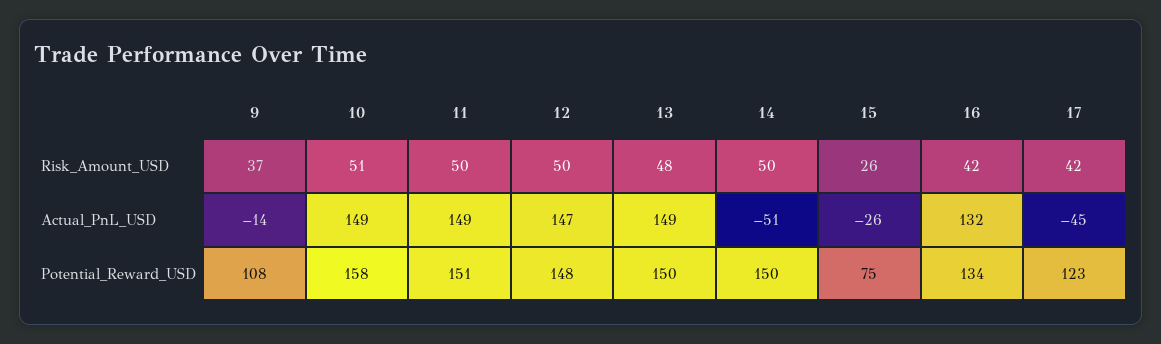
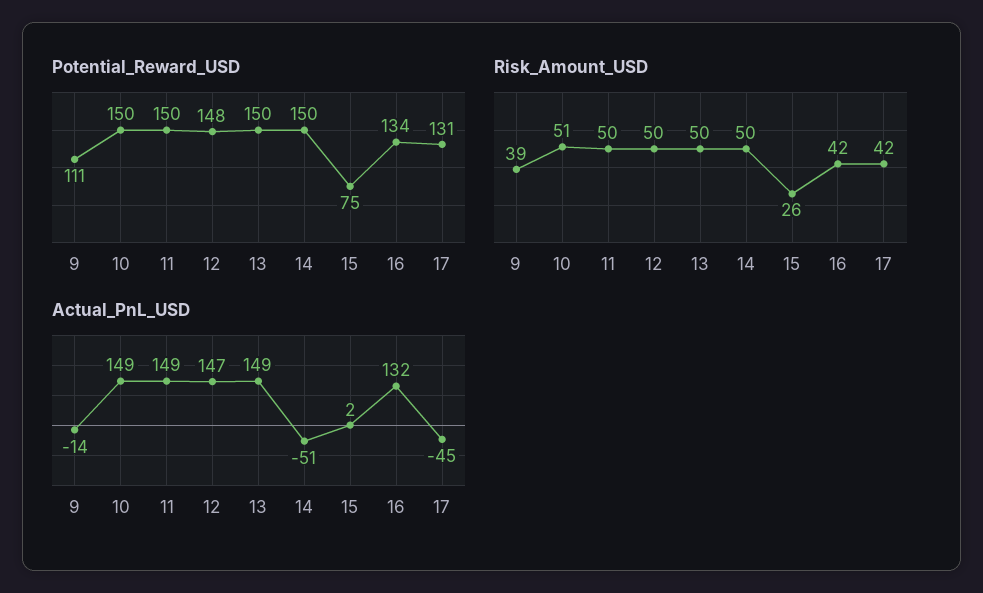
  {
    "Risk_Amount_USD": {
-     "9": 37,
+     "9": 39,
      "10": 51,
      "11": 50,
      "12": 50,
-     "13": 48,
+     "13": 50,
      "14": 50,
      "15": 26,
      "16": 42,
      "17": 42
    },
    "Actual_PnL_USD": {
      "9": -14,
      "10": 149,
      "11": 149,
      "12": 147,
      "13": 149,
      "14": -51,
-     "15": -26,
+     "15": 2,
      "16": 132,
      "17": -45
    },
    "Potential_Reward_USD": {
-     "9": 108,
+     "9": 111,
-     "10": 158,
+     "10": 150,
-     "11": 151,
+     "11": 150,
      "12": 148,
      "13": 150,
      "14": 150,
      "15": 75,
      "16": 134,
-     "17": 123
+     "17": 131
    }
  }

